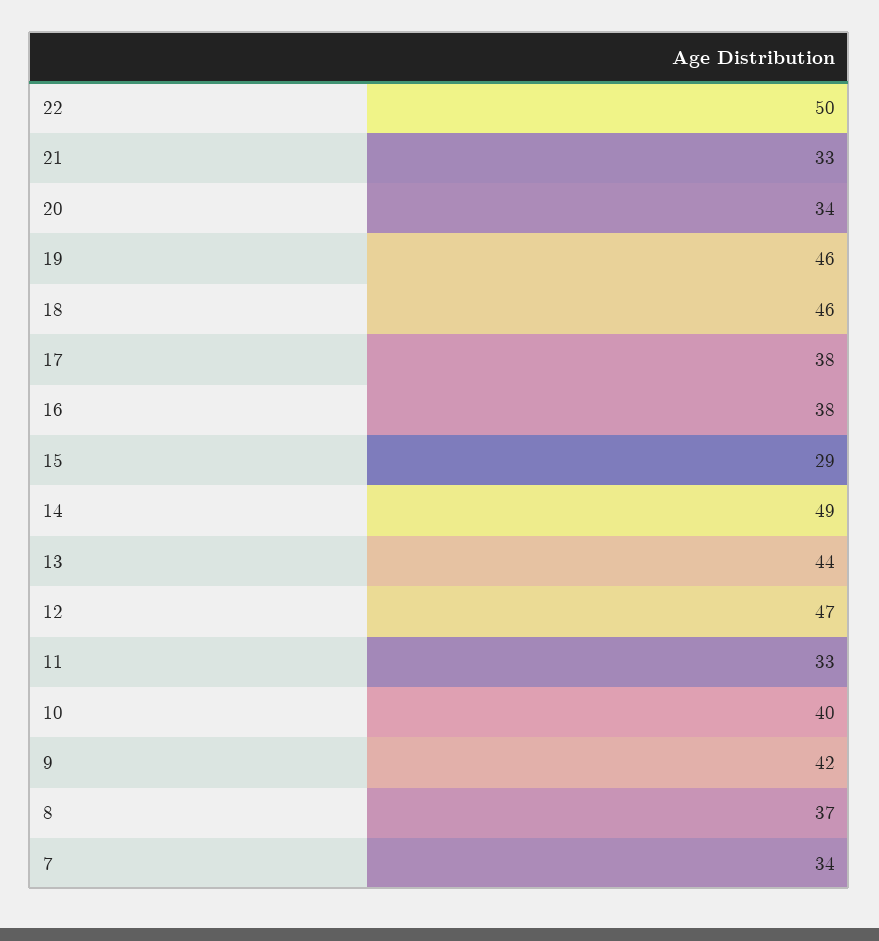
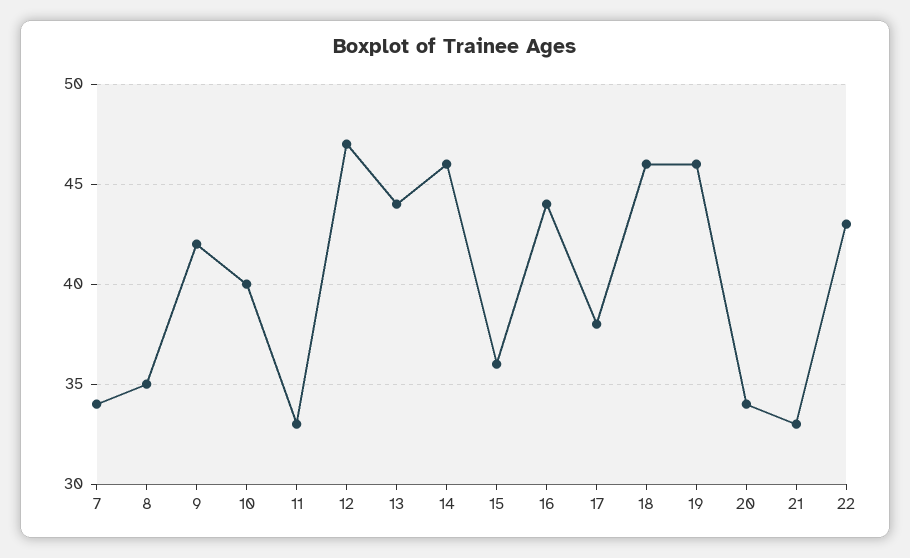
  {
-   "22": 50,
+   "22": 43,
    "21": 33,
    "20": 34,
    "19": 46,
    "18": 46,
    "17": 38,
-   "16": 38,
+   "16": 44,
-   "15": 29,
+   "15": 36,
-   "14": 49,
+   "14": 46,
    "13": 44,
    "12": 47,
    "11": 33,
    "10": 40,
    "9": 42,
-   "8": 37,
+   "8": 35,
    "7": 34
  }

